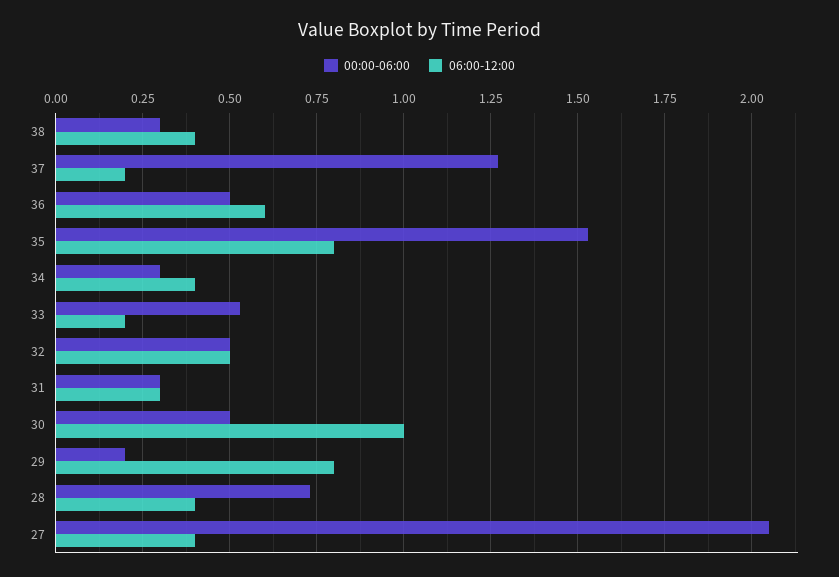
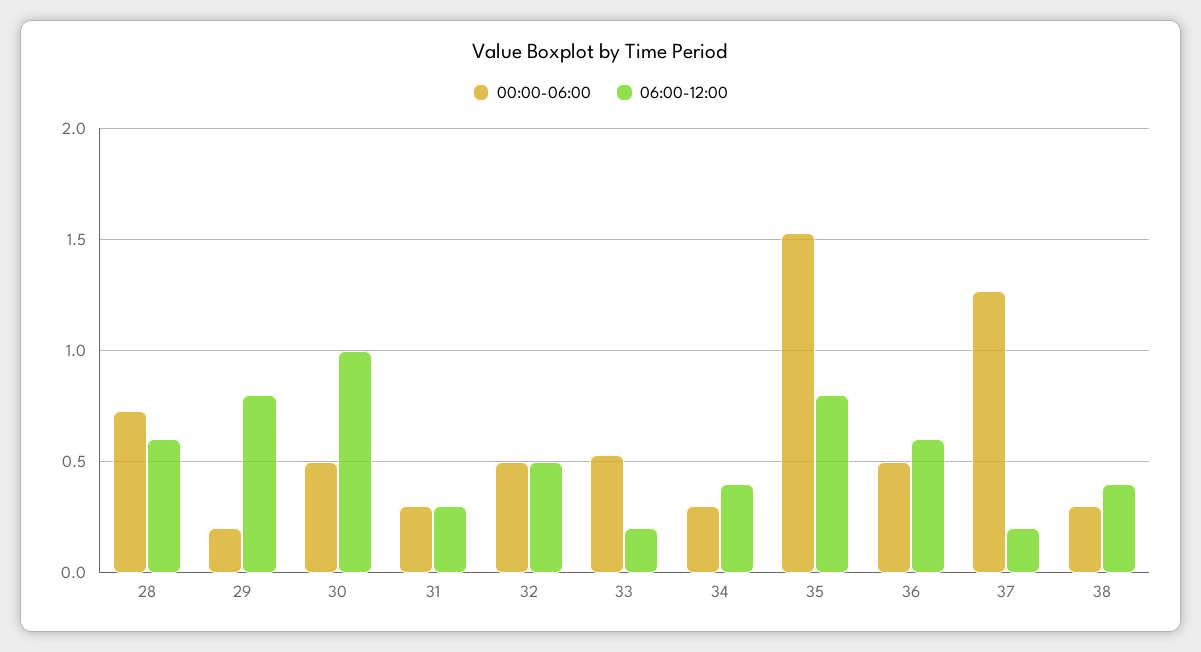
  {
    "00:00-06:00": {
      "38": 0.3,
      "37": 1.25,
      "36": 0.5,
      "35": 1.55,
      "34": 0.3,
      "33": 0.55,
      "32": 0.5,
      "31": 0.3,
      "30": 0.5,
      "29": 0.2,
-     "28": 0.75,
+     "28": 0.75
-     "27": 2.05
    },
    "06:00-12:00": {
      "38": 0.4,
      "37": 0.2,
      "36": 0.6,
      "35": 0.8,
      "34": 0.4,
      "33": 0.2,
      "32": 0.5,
      "31": 0.3,
      "30": 1,
      "29": 0.8,
-     "28": 0.4,
+     "28": 0.6
-     "27": 0.4
    }
  }

